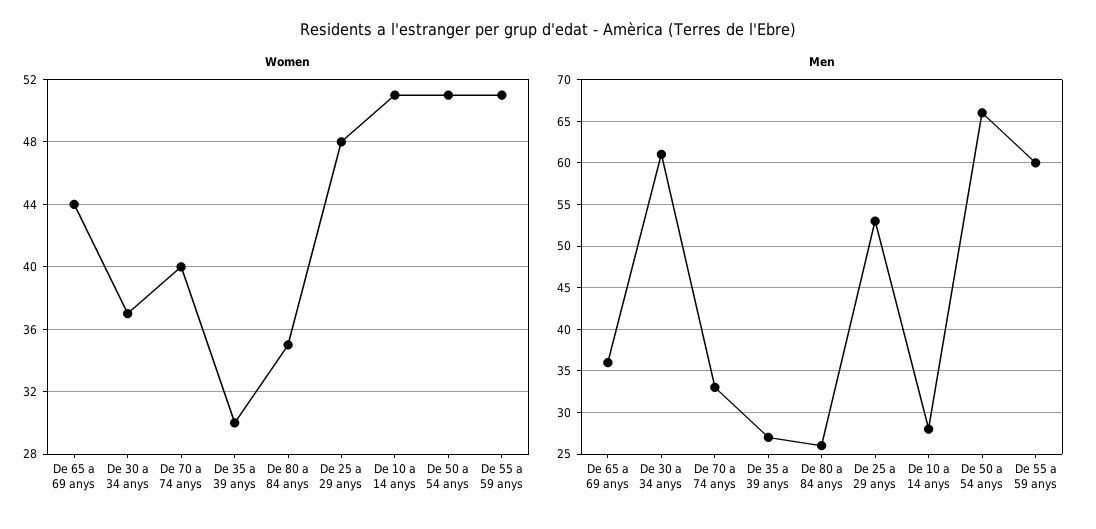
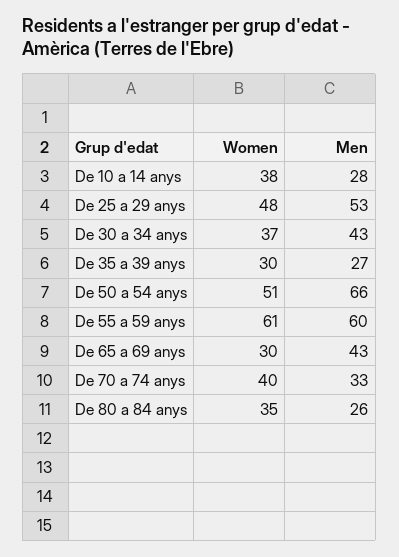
  {
    "Women": {
-     "De 65 a 69 anys": 44,
+     "De 65 a 69 anys": 30,
      "De 30 a 34 anys": 37,
      "De 70 a 74 anys": 40,
      "De 35 a 39 anys": 30,
      "De 80 a 84 anys": 35,
      "De 25 a 29 anys": 48,
-     "De 10 a 14 anys": 51,
+     "De 10 a 14 anys": 38,
      "De 50 a 54 anys": 51,
-     "De 55 a 59 anys": 51
+     "De 55 a 59 anys": 61
    },
    "Men": {
-     "De 65 a 69 anys": 36,
+     "De 65 a 69 anys": 43,
-     "De 30 a 34 anys": 61,
+     "De 30 a 34 anys": 43,
      "De 70 a 74 anys": 33,
      "De 35 a 39 anys": 27,
      "De 80 a 84 anys": 26,
      "De 25 a 29 anys": 53,
      "De 10 a 14 anys": 28,
      "De 50 a 54 anys": 66,
      "De 55 a 59 anys": 60
    }
  }

